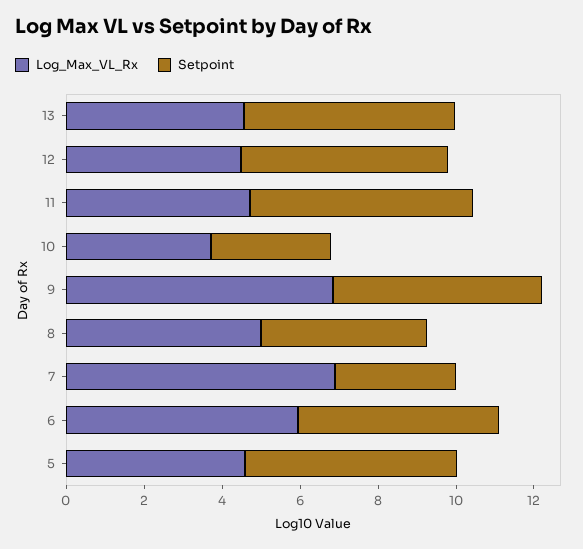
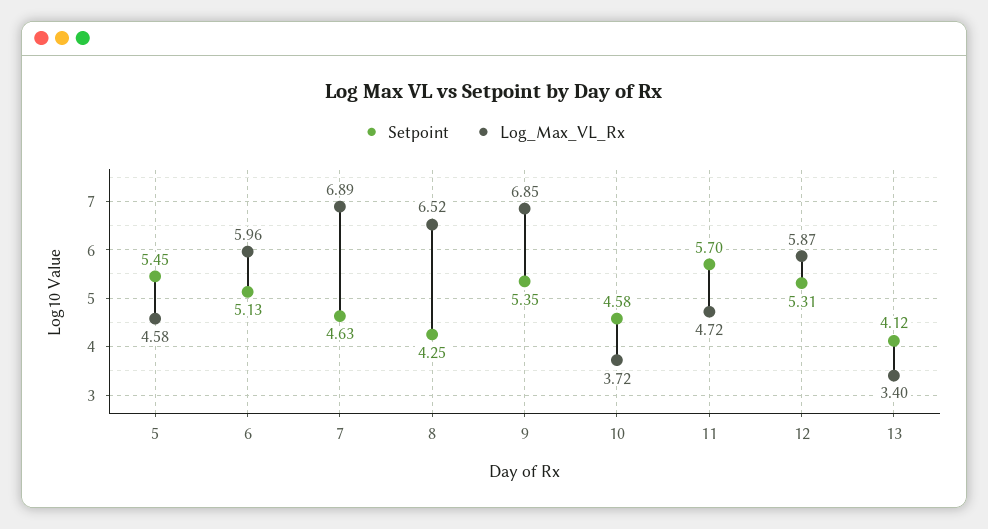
  {
    "Log_Max_VL_Rx": {
-     "13": 4.5,
+     "13": 3.4,
-     "12": 4.5,
+     "12": 5.87,
      "11": 4.72,
      "10": 3.72,
      "9": 6.85,
-     "8": 5,
+     "8": 6.52,
      "7": 6.89,
      "6": 5.96,
      "5": 4.58
    },
    "Setpoint": {
-     "13": 5.5,
+     "13": 4.12,
      "12": 5.31,
      "11": 5.7,
-     "10": 3,
+     "10": 4.58,
      "9": 5.35,
      "8": 4.25,
-     "7": 3,
+     "7": 4.63,
      "6": 5.13,
      "5": 5.45
    }
  }

